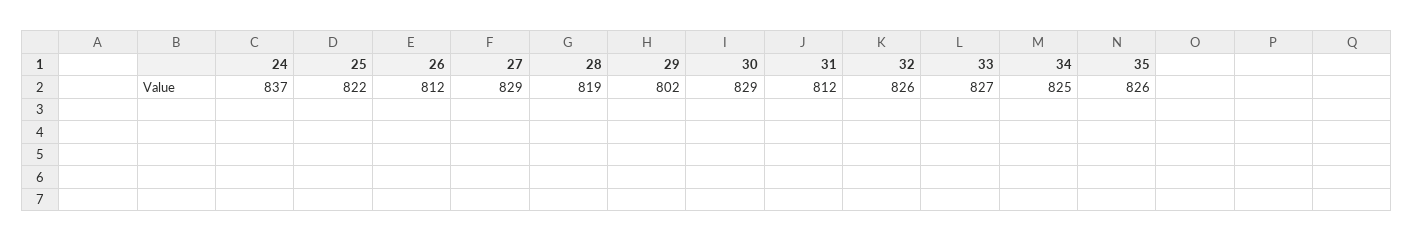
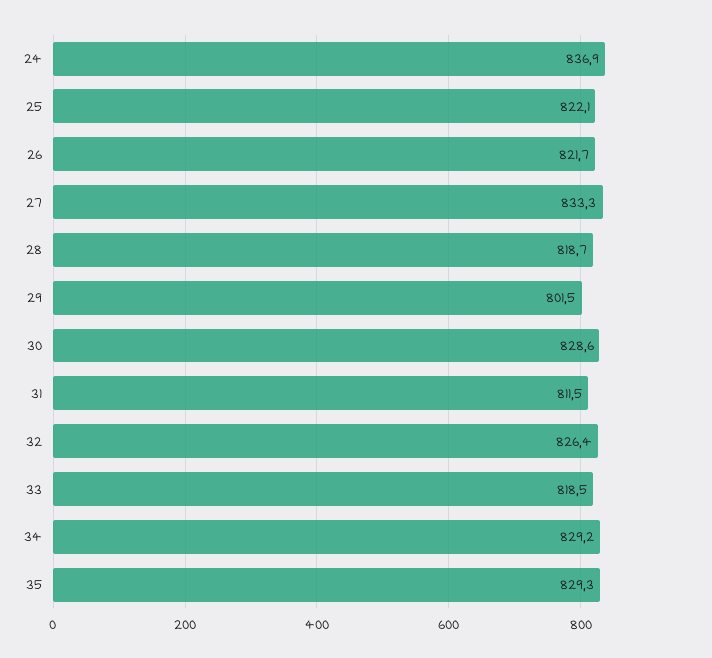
  {
    "24": 836.9,
    "25": 822.1,
-   "26": 812,
+   "26": 821.7,
-   "27": 829,
+   "27": 833.3,
    "28": 818.7,
    "29": 801.5,
    "30": 828.6,
    "31": 811.5,
    "32": 826.4,
-   "33": 827,
+   "33": 818.5,
-   "34": 825,
+   "34": 829.2,
-   "35": 826
+   "35": 829.3
  }

